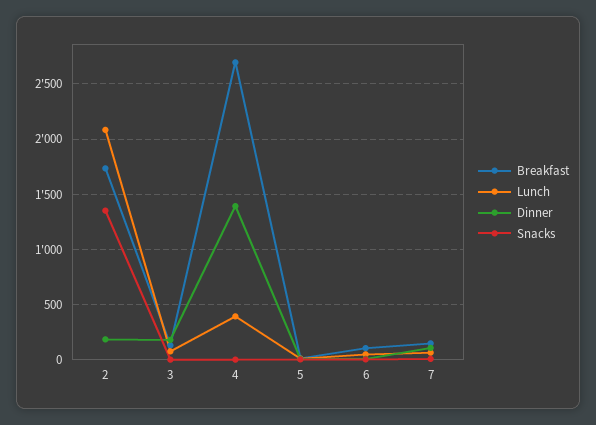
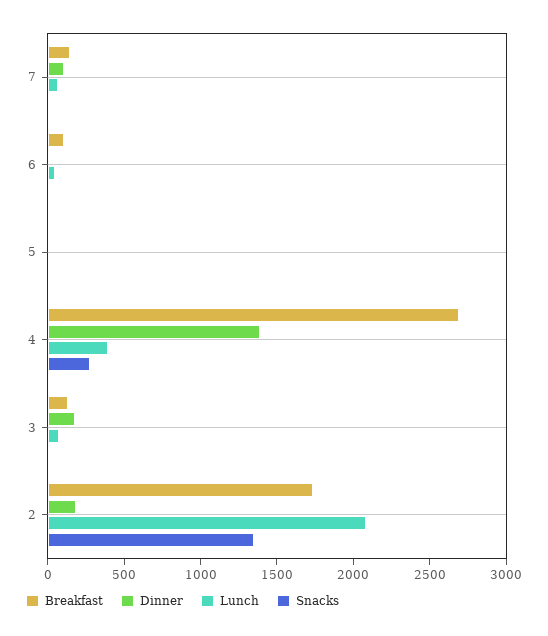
  {
    "Breakfast": {
      "2": 1700,
      "3": 100,
      "4": 2700,
      "5": 0,
      "6": 100,
      "7": 100
    },
    "Lunch": {
      "2": 2100,
      "3": 100,
      "4": 400,
      "5": 0,
      "6": 0,
      "7": 100
    },
    "Dinner": {
      "2": 200,
      "3": 200,
      "4": 1400,
      "5": 0,
      "6": 0,
      "7": 100
    },
    "Snacks": {
      "2": 1400,
      "3": 0,
-     "4": 0,
+     "4": 300,
      "5": 0,
      "6": 0,
      "7": 0
    }
  }

